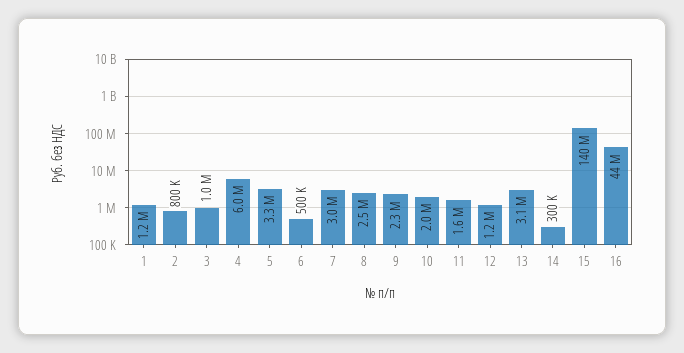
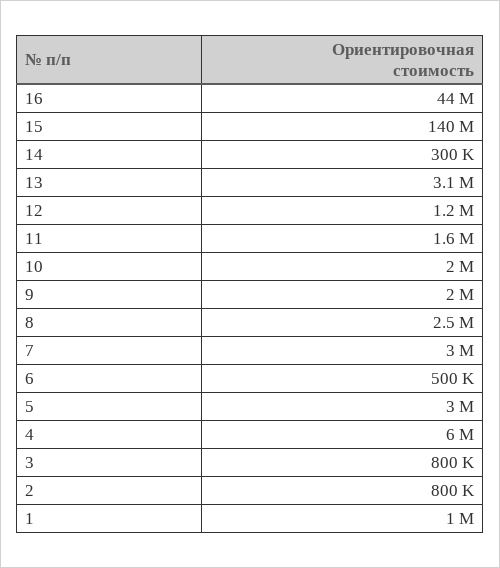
  {
-   "1": 1200000,
+   "1": 1000000,
    "2": 800000,
-   "3": 1000000,
+   "3": 800000,
    "4": 6000000,
-   "5": 3300000,
+   "5": 3000000,
    "6": 500000,
    "7": 3000000,
    "8": 2500000,
-   "9": 2300000,
+   "9": 2000000,
    "10": 2000000,
    "11": 1600000,
    "12": 1200000,
    "13": 3100000,
    "14": 300000,
    "15": 140000000,
    "16": 44000000
  }

